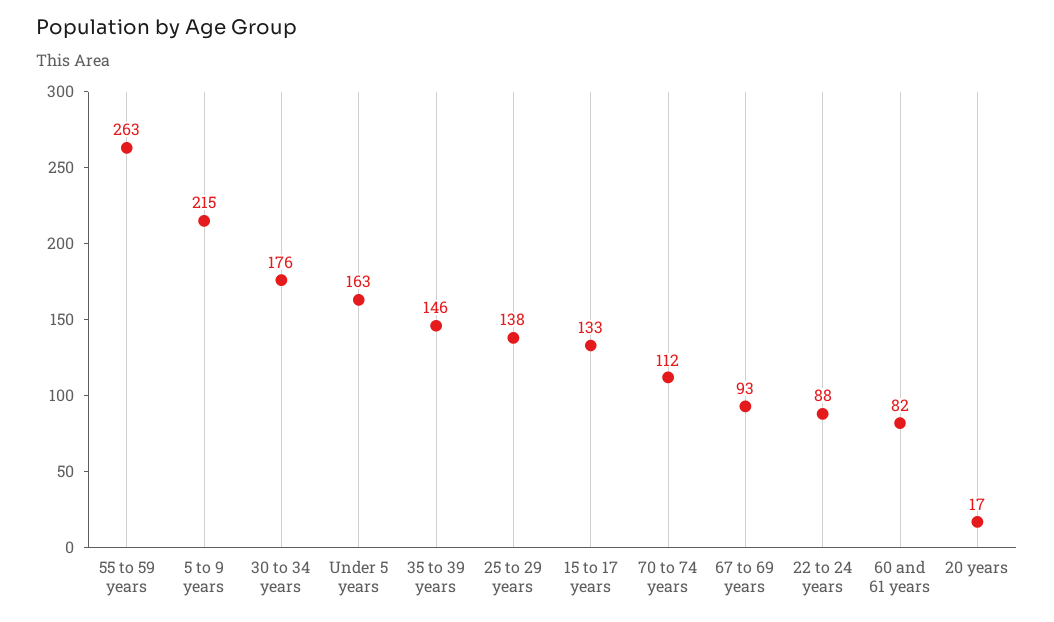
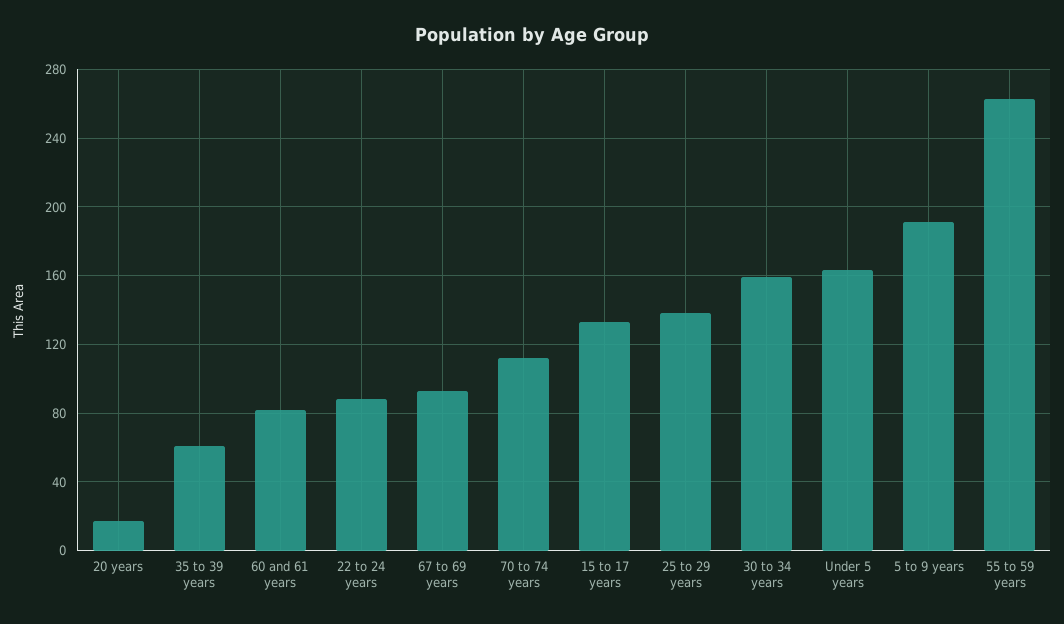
  {
    "55 to 59 years": 263,
-   "5 to 9 years": 215,
+   "5 to 9 years": 190,
-   "30 to 34 years": 176,
+   "30 to 34 years": 160,
    "Under 5 years": 163,
-   "35 to 39 years": 146,
+   "35 to 39 years": 60,
    "25 to 29 years": 138,
    "15 to 17 years": 133,
    "70 to 74 years": 112,
    "67 to 69 years": 93,
    "22 to 24 years": 88,
    "60 and 61 years": 82,
    "20 years": 17
  }

